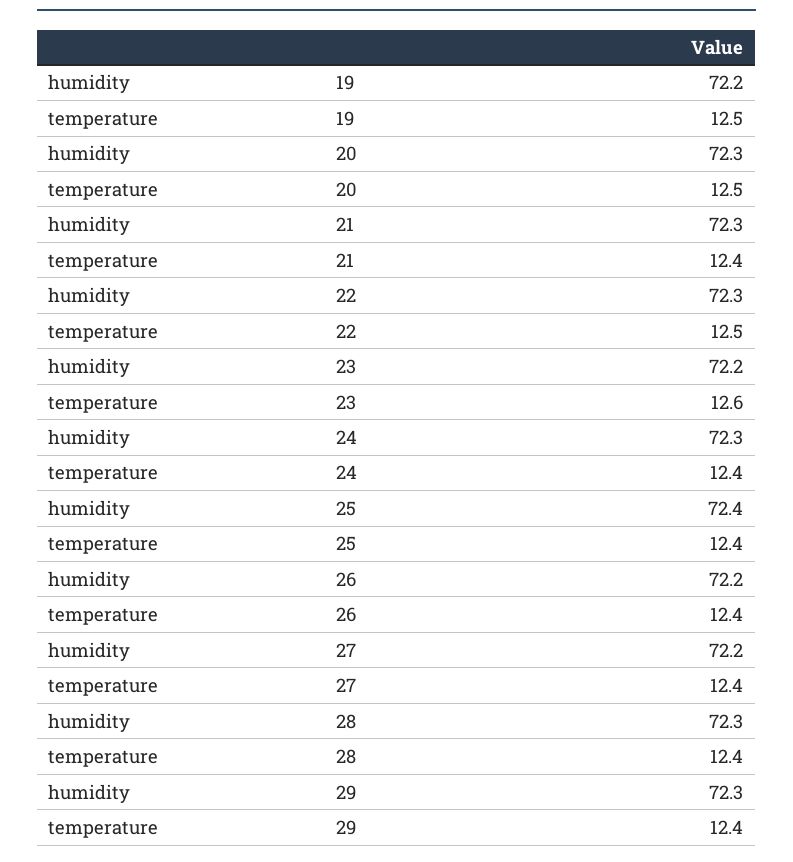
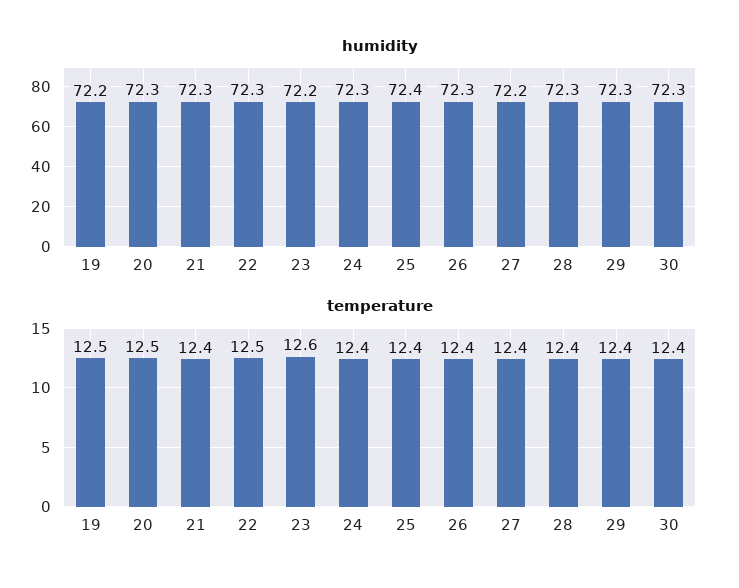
  {
    "humidity": {
      "19": 72.2,
      "20": 72.3,
      "21": 72.3,
      "22": 72.3,
      "23": 72.2,
      "24": 72.3,
      "25": 72.4,
-     "26": 72.2,
+     "26": 72.3,
      "27": 72.2,
      "28": 72.3,
-     "29": 72.3
+     "29": 72.3,
+     "30": 72.3
    },
    "temperature": {
      "19": 12.5,
      "20": 12.5,
      "21": 12.4,
      "22": 12.5,
      "23": 12.6,
      "24": 12.4,
      "25": 12.4,
      "26": 12.4,
      "27": 12.4,
      "28": 12.4,
-     "29": 12.4
+     "29": 12.4,
+     "30": 12.4
    }
  }

